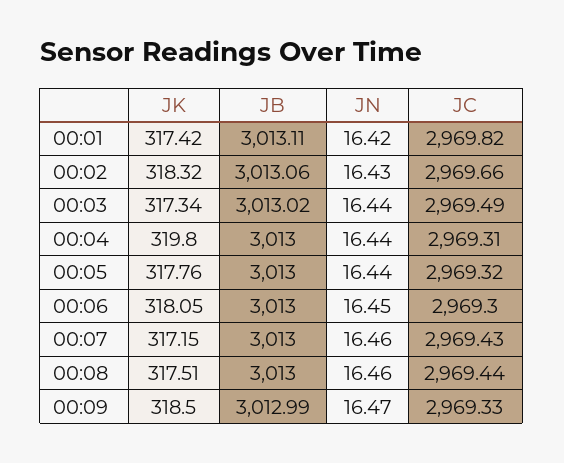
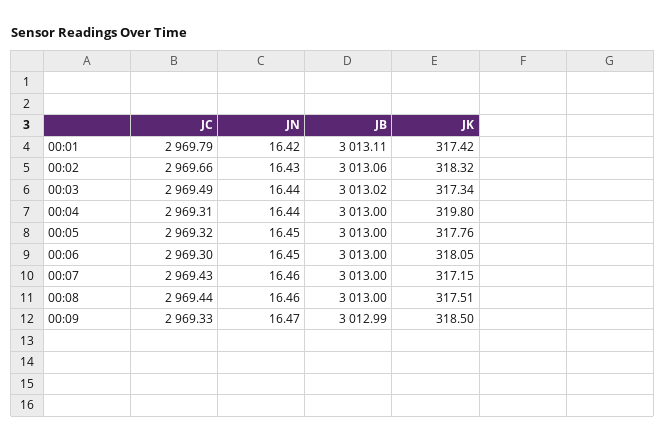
  {
    "JK": {
      "00:01": 317.42,
      "00:02": 318.32,
      "00:03": 317.34,
      "00:04": 319.8,
      "00:05": 317.76,
      "00:06": 318.05,
      "00:07": 317.15,
      "00:08": 317.51,
      "00:09": 318.5
    },
    "JB": {
      "00:01": 3013.11,
      "00:02": 3013.06,
      "00:03": 3013.02,
      "00:04": 3013,
      "00:05": 3013,
      "00:06": 3013,
      "00:07": 3013,
      "00:08": 3013,
      "00:09": 3012.99
    },
    "JN": {
      "00:01": 16.42,
      "00:02": 16.43,
      "00:03": 16.44,
      "00:04": 16.44,
-     "00:05": 16.44,
+     "00:05": 16.45,
      "00:06": 16.45,
      "00:07": 16.46,
      "00:08": 16.46,
      "00:09": 16.47
    },
    "JC": {
-     "00:01": 2969.82,
+     "00:01": 2969.79,
      "00:02": 2969.66,
      "00:03": 2969.49,
      "00:04": 2969.31,
      "00:05": 2969.32,
      "00:06": 2969.3,
      "00:07": 2969.43,
      "00:08": 2969.44,
      "00:09": 2969.33
    }
  }

